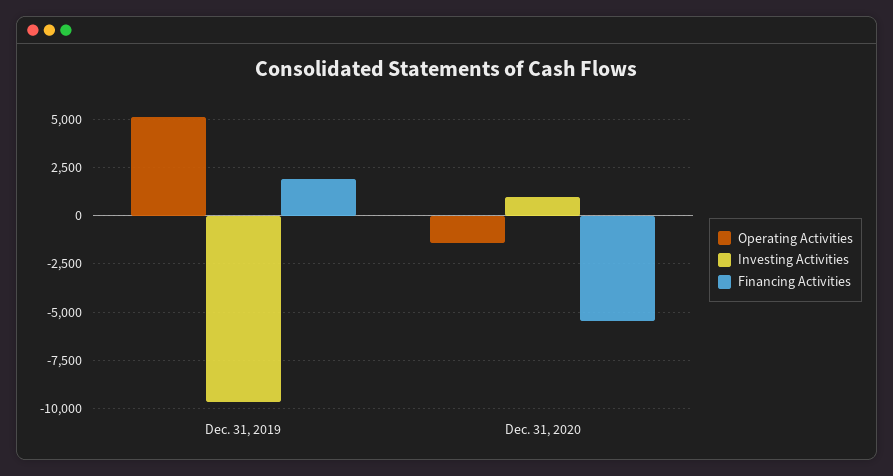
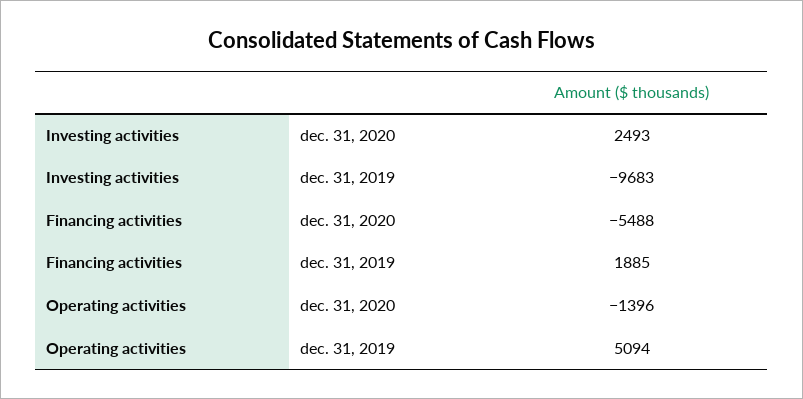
  {
    "Operating Activities": {
      "Dec. 31, 2019": 5094,
      "Dec. 31, 2020": -1396
    },
    "Investing Activities": {
      "Dec. 31, 2019": -9683,
-     "Dec. 31, 2020": 1000
+     "Dec. 31, 2020": 2493
    },
    "Financing Activities": {
      "Dec. 31, 2019": 1885,
      "Dec. 31, 2020": -5488
    }
  }

